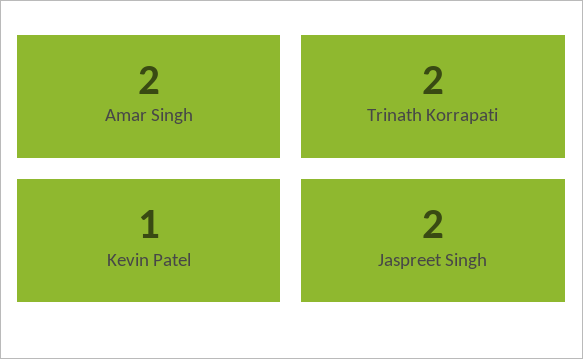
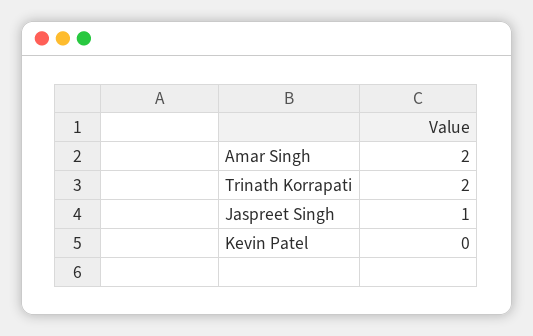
  {
    "Amar Singh": 2,
    "Trinath Korrapati": 2,
-   "Kevin Patel": 1,
+   "Kevin Patel": 0,
-   "Jaspreet Singh": 2
+   "Jaspreet Singh": 1
  }

